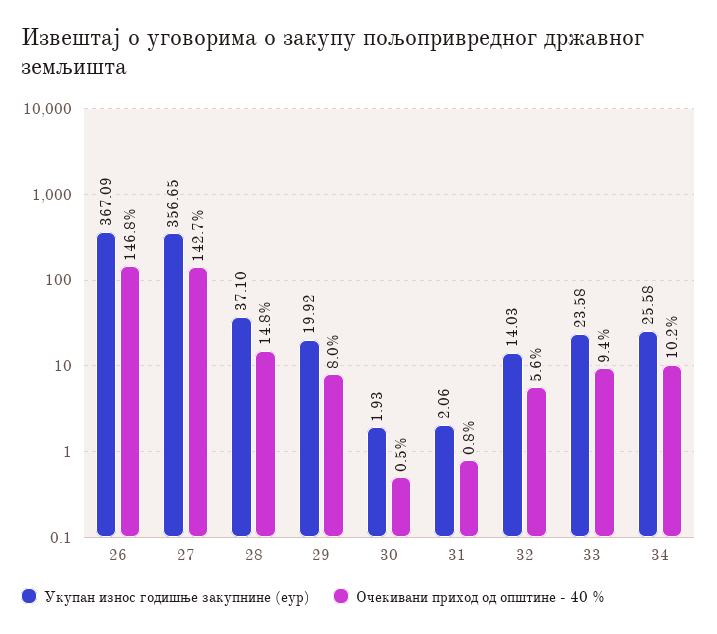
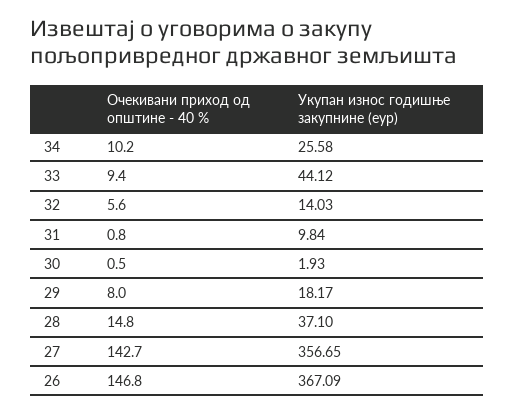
  {
    "Укупан износ годишње закупнине (еур)": {
      "26": 367.09,
      "27": 356.65,
      "28": 37.1,
-     "29": 19.92,
+     "29": 18.17,
      "30": 1.93,
-     "31": 2.06,
+     "31": 9.84,
      "32": 14.03,
-     "33": 23.58,
+     "33": 44.12,
      "34": 25.58
    },
    "Очекивани приход од општине - 40 %": {
      "26": 146.8,
      "27": 142.7,
      "28": 14.8,
      "29": 8,
      "30": 0.5,
      "31": 0.8,
      "32": 5.6,
      "33": 9.4,
      "34": 10.2
    }
  }

